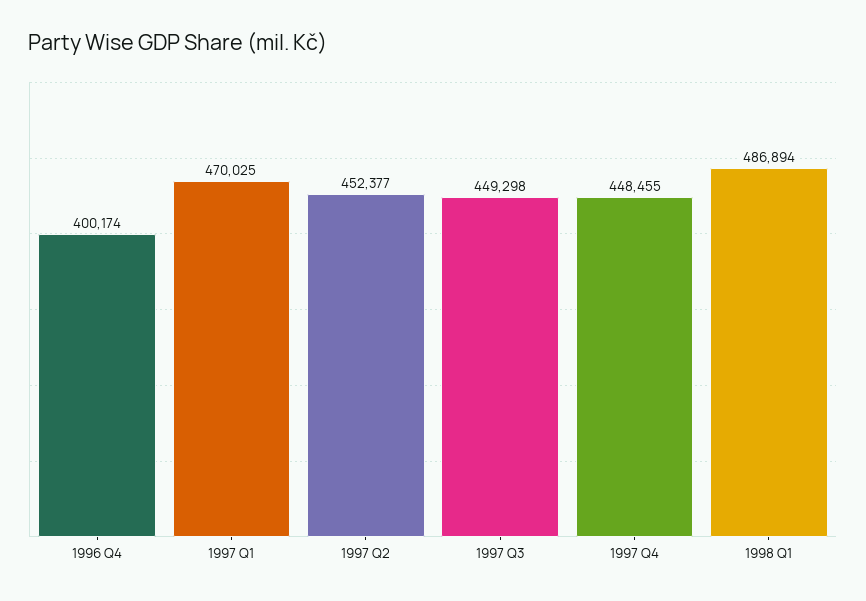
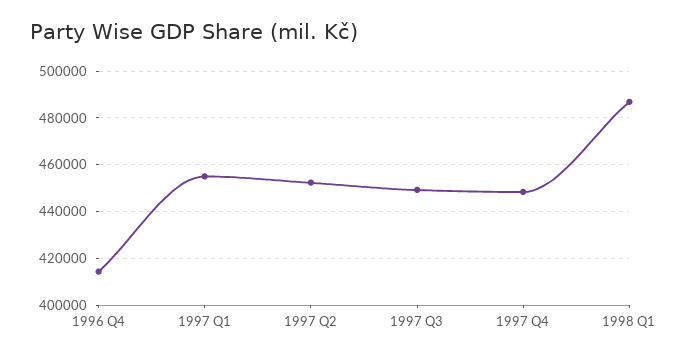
  {
-   "1996 Q4": 400174,
+   "1996 Q4": 415000,
-   "1997 Q1": 470025,
+   "1997 Q1": 455000,
    "1997 Q2": 452377,
    "1997 Q3": 449298,
    "1997 Q4": 448455,
    "1998 Q1": 486894
  }

